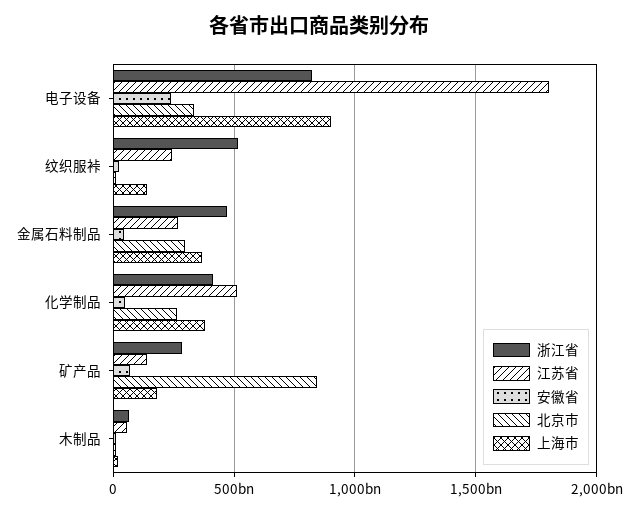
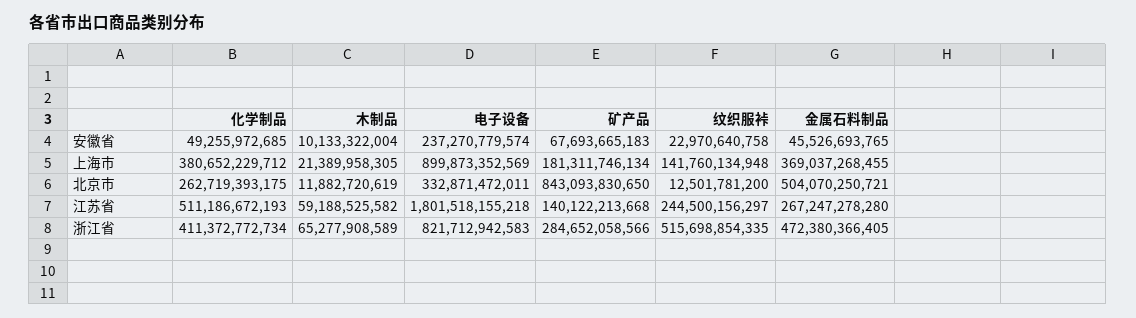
  {
    "浙江省": {
      "电子设备": 821712942583,
      "纹织服裃": 515698854335,
      "金属石料制品": 472380366405,
      "化学制品": 411372772734,
      "矿产品": 284652058566,
      "木制品": 65277908589
    },
    "江苏省": {
      "电子设备": 1801518155218,
      "纹织服裃": 244500156297,
      "金属石料制品": 267247278280,
      "化学制品": 511186672193,
      "矿产品": 140122213668,
      "木制品": 59188525582
    },
    "安徽省": {
      "电子设备": 237270779574,
      "纹织服裃": 22970640758,
      "金属石料制品": 45526693765,
      "化学制品": 49255972685,
      "矿产品": 67693665183,
      "木制品": 10133322004
    },
    "北京市": {
      "电子设备": 332871472011,
      "纹织服裃": 12501781200,
-     "金属石料制品": 300000000000,
+     "金属石料制品": 504070250721,
      "化学制品": 262719393175,
      "矿产品": 843093830650,
      "木制品": 11882720619
    },
    "上海市": {
      "电子设备": 899873352569,
      "纹织服裃": 141760134948,
      "金属石料制品": 369037268455,
      "化学制品": 380652229712,
      "矿产品": 181311746134,
      "木制品": 21389958305
    }
  }

